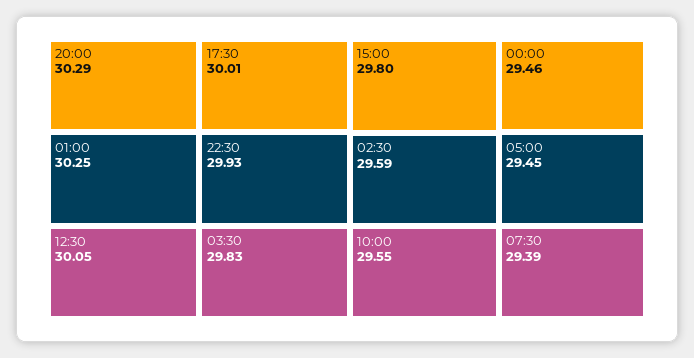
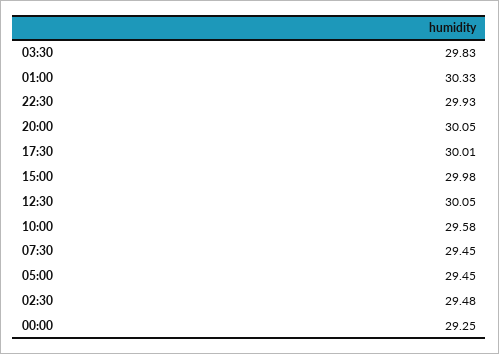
  {
-   "20:00": 30.29,
+   "20:00": 30.05,
-   "01:00": 30.25,
+   "01:00": 30.33,
    "12:30": 30.05,
    "17:30": 30.01,
    "22:30": 29.93,
    "03:30": 29.83,
-   "15:00": 29.8,
+   "15:00": 29.98,
-   "02:30": 29.59,
+   "02:30": 29.48,
-   "10:00": 29.55,
+   "10:00": 29.58,
-   "00:00": 29.46,
+   "00:00": 29.25,
    "05:00": 29.45,
-   "07:30": 29.39
+   "07:30": 29.45
  }

